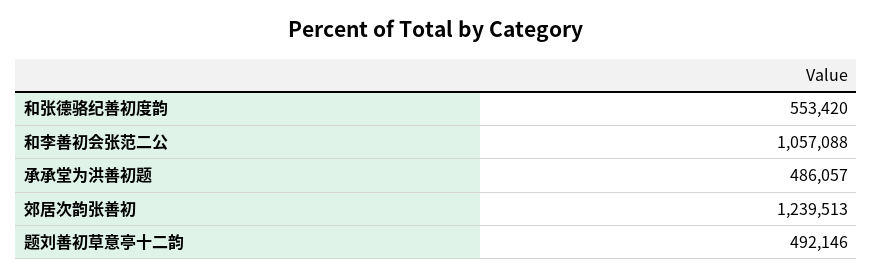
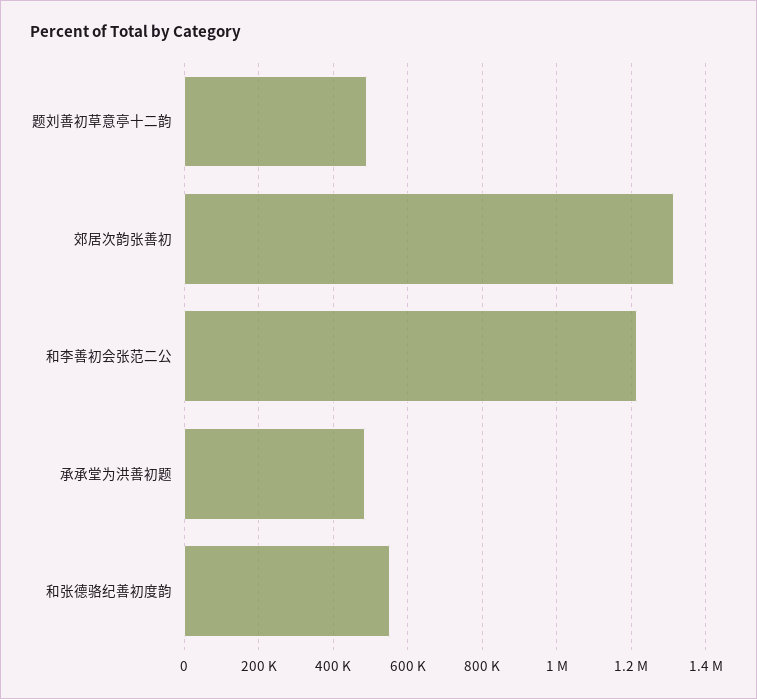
  {
    "和张德骆纪善初度韵": 553420,
-   "和李善初会张范二公": 1057088,
+   "和李善初会张范二公": 1220000,
    "承承堂为洪善初题": 486057,
-   "郊居次韵张善初": 1239513,
+   "郊居次韵张善初": 1320000,
    "题刘善初草意亭十二韵": 492146
  }

